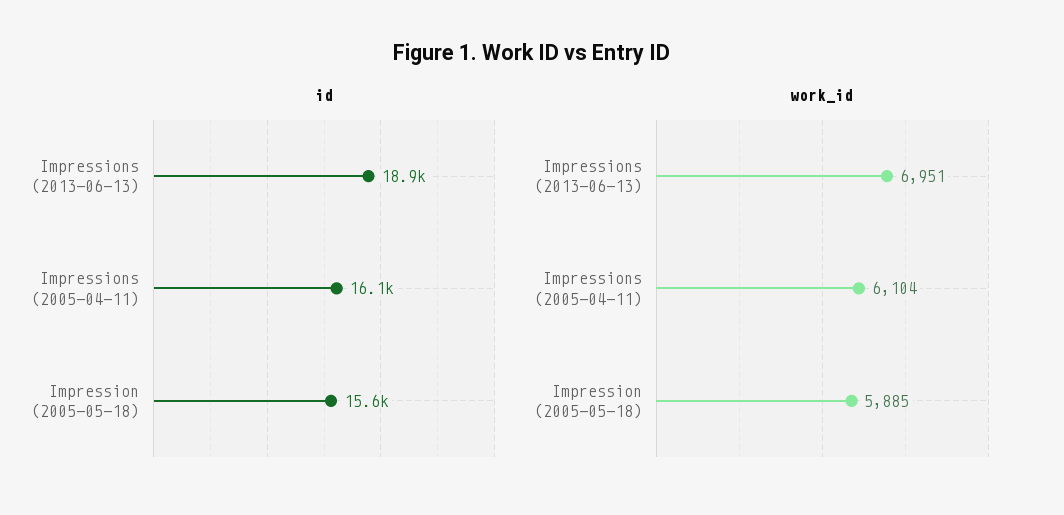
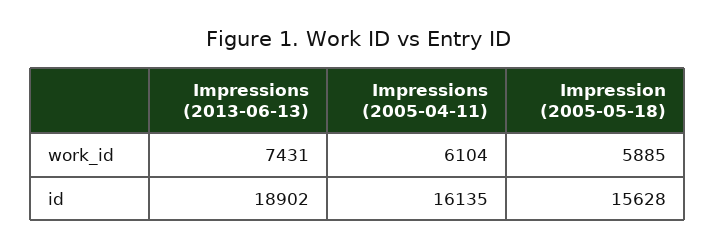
  {
    "id": {
      "Impressions (2013-06-13)": 18902,
      "Impressions (2005-04-11)": 16135,
      "Impression (2005-05-18)": 15628
    },
    "work_id": {
-     "Impressions (2013-06-13)": 6951,
+     "Impressions (2013-06-13)": 7431,
      "Impressions (2005-04-11)": 6104,
      "Impression (2005-05-18)": 5885
    }
  }

